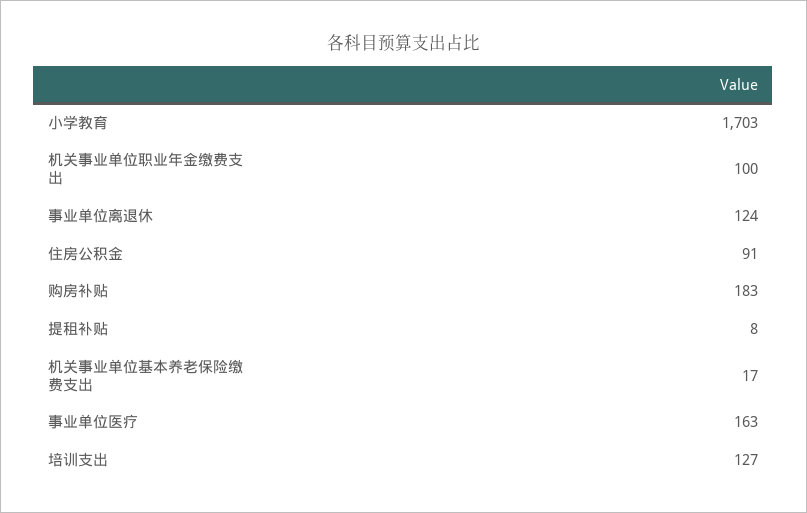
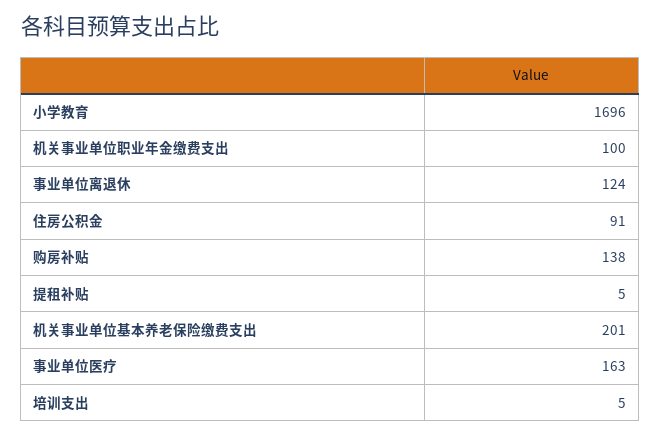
  {
-   "小学教育": 1703,
+   "小学教育": 1696,
    "机关事业单位职业年金缴费支出": 100,
    "事业单位离退休": 124,
    "住房公积金": 91,
-   "购房补贴": 183,
+   "购房补贴": 138,
-   "提租补贴": 8,
+   "提租补贴": 5,
-   "机关事业单位基本养老保险缴费支出": 17,
+   "机关事业单位基本养老保险缴费支出": 201,
    "事业单位医疗": 163,
-   "培训支出": 127
+   "培训支出": 5
  }

